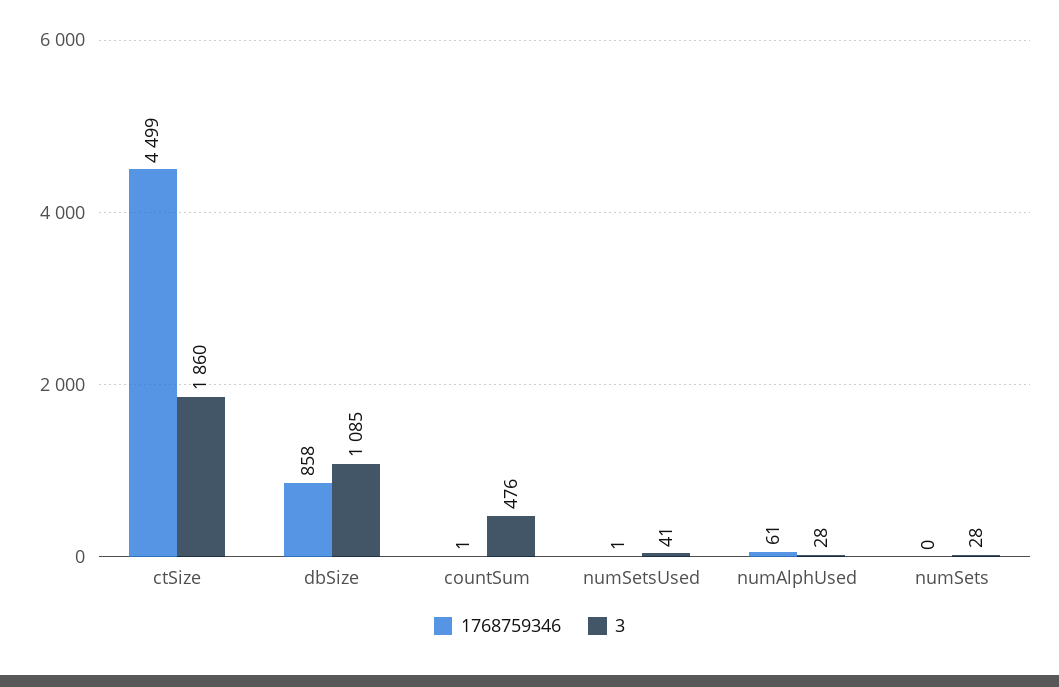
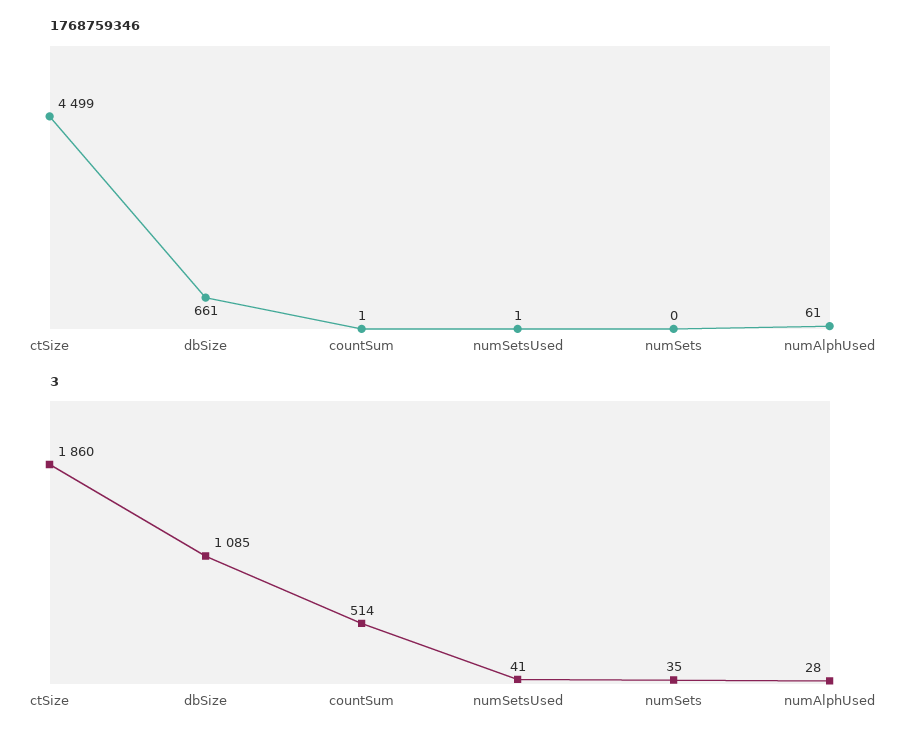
  {
    "1768759346": {
      "ctSize": 4499,
-     "dbSize": 858,
+     "dbSize": 661,
      "countSum": 1,
      "numSetsUsed": 1,
      "numAlphUsed": 61,
      "numSets": 0
    },
    "3": {
      "ctSize": 1860,
      "dbSize": 1085,
-     "countSum": 476,
+     "countSum": 514,
      "numSetsUsed": 41,
      "numAlphUsed": 28,
-     "numSets": 28
+     "numSets": 35
    }
  }

